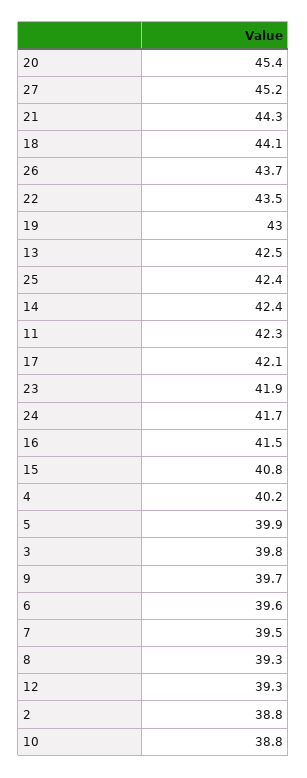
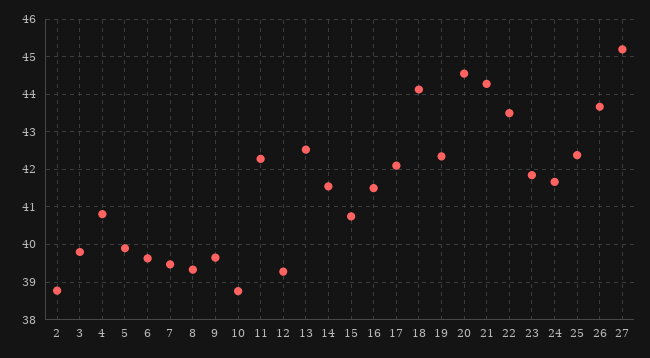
  {
-   "20": 45.4,
+   "20": 44.6,
    "27": 45.2,
    "21": 44.3,
    "18": 44.1,
    "26": 43.7,
    "22": 43.5,
-   "19": 43,
+   "19": 42.4,
    "13": 42.5,
    "25": 42.4,
-   "14": 42.4,
+   "14": 41.6,
    "11": 42.3,
    "17": 42.1,
    "23": 41.9,
    "24": 41.7,
    "16": 41.5,
    "15": 40.8,
-   "4": 40.2,
+   "4": 40.8,
    "5": 39.9,
    "3": 39.8,
    "9": 39.7,
    "6": 39.6,
    "7": 39.5,
    "8": 39.3,
    "12": 39.3,
    "2": 38.8,
    "10": 38.8
  }

